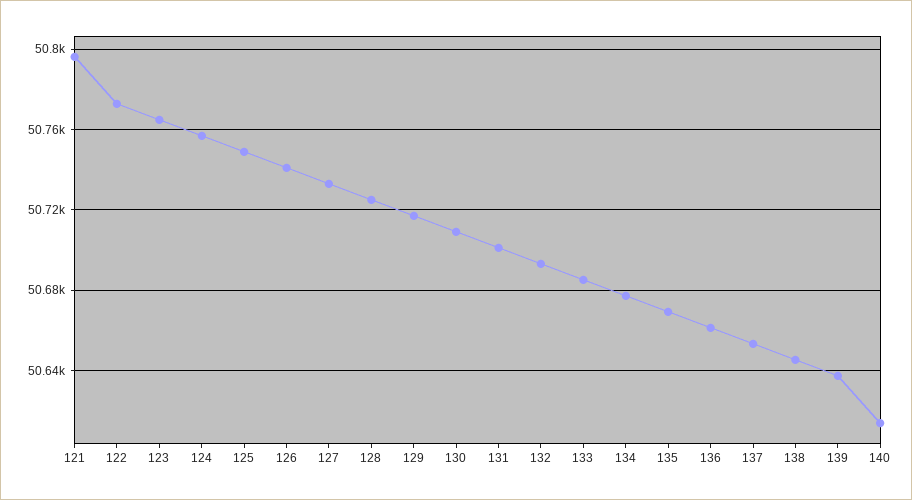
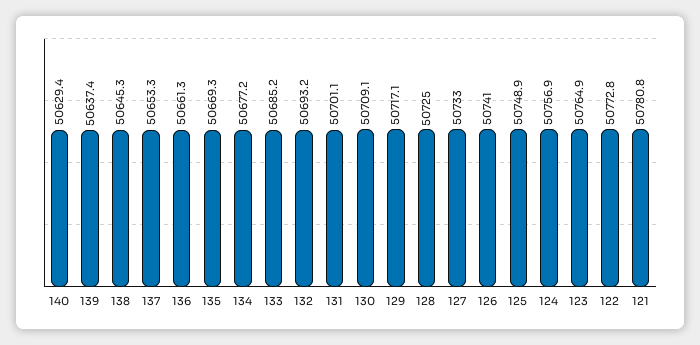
  {
-   "121": 50795,
+   "121": 50780.8,
    "122": 50772.8,
    "123": 50764.9,
    "124": 50756.9,
    "125": 50748.9,
    "126": 50741,
    "127": 50733,
    "128": 50725,
    "129": 50717.1,
    "130": 50709.1,
    "131": 50701.1,
    "132": 50693.2,
    "133": 50685.2,
    "134": 50677.2,
    "135": 50669.3,
    "136": 50661.3,
    "137": 50653.3,
    "138": 50645.3,
    "139": 50637.4,
-   "140": 50615
+   "140": 50629.4
  }

